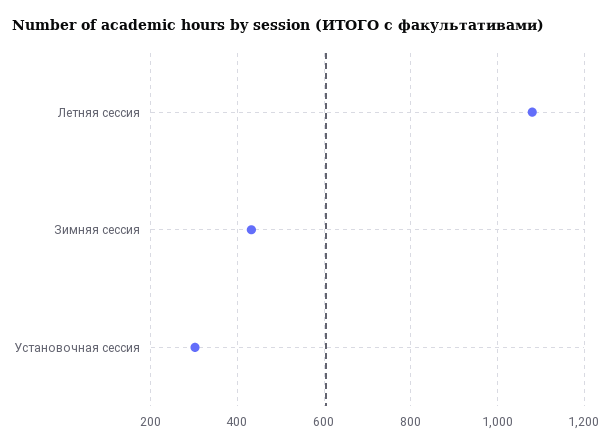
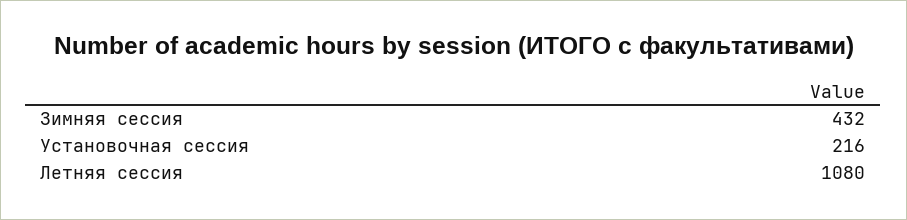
  {
    "Летняя сессия": 1080,
    "Зимняя сессия": 432,
-   "Установочная сессия": 300
+   "Установочная сессия": 216
  }

